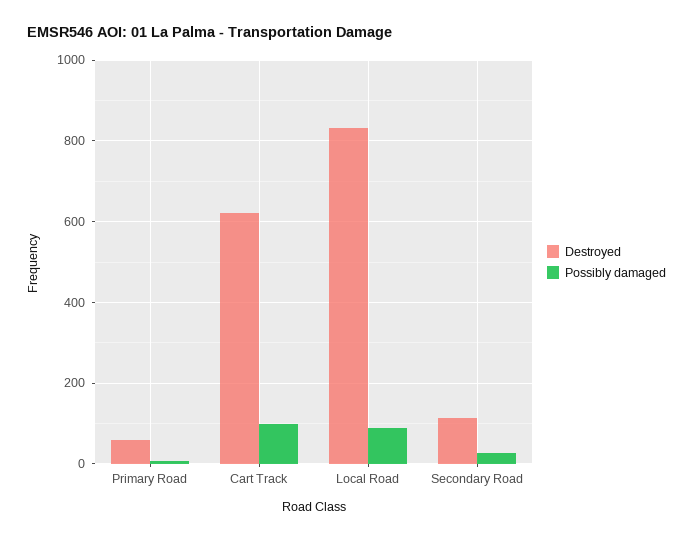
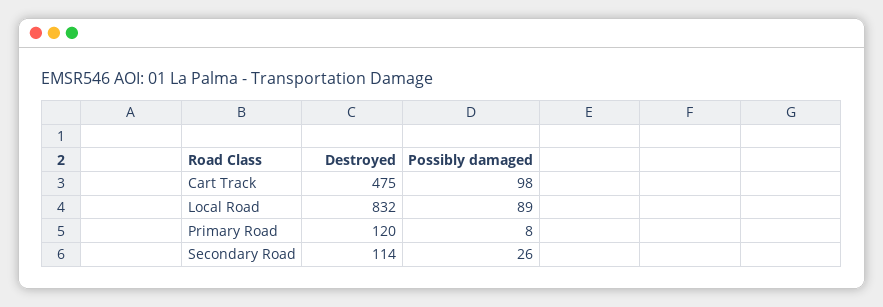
  {
    "Destroyed": {
-     "Primary Road": 60,
+     "Primary Road": 120,
-     "Cart Track": 620,
+     "Cart Track": 475,
      "Local Road": 832,
      "Secondary Road": 114
    },
    "Possibly damaged": {
      "Primary Road": 8,
      "Cart Track": 98,
      "Local Road": 89,
      "Secondary Road": 26
    }
  }

